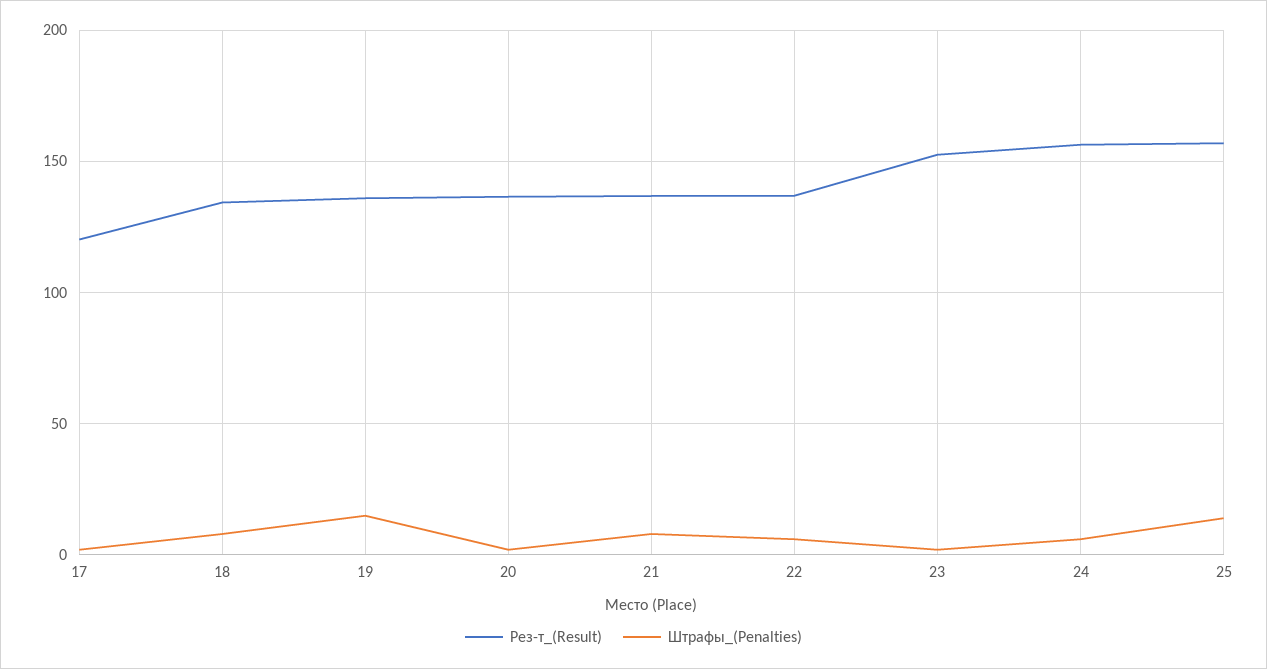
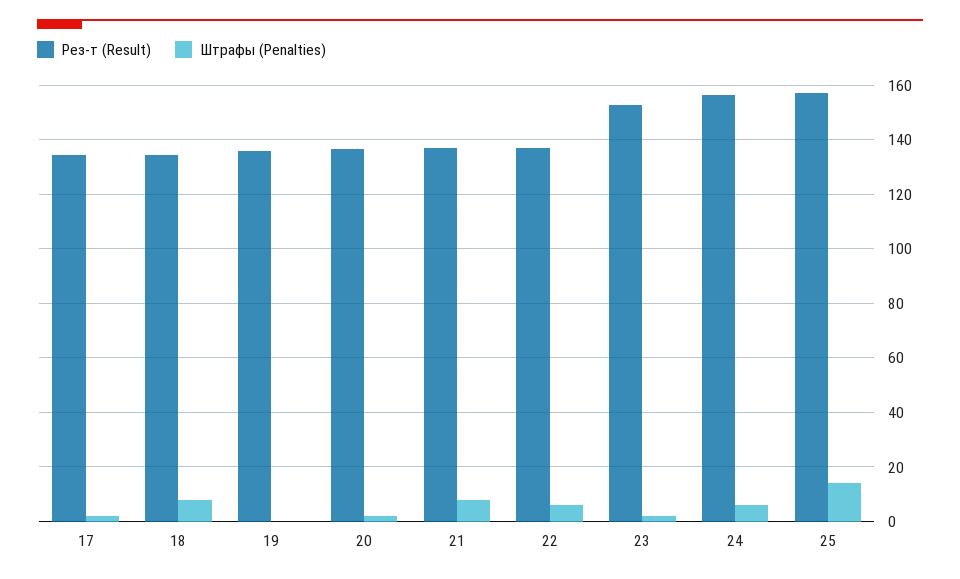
  {
    "Рез-т_(Result)": {
-     "17": 120,
+     "17": 135,
      "18": 135,
      "19": 135,
      "20": 137.5,
      "21": 137.5,
      "22": 137.5,
      "23": 152.5,
      "24": 157.5,
      "25": 157.5
    },
    "Штрафы_(Penalties)": {
      "17": 2.5,
      "18": 7.5,
-     "19": 15,
+     "19": 0,
      "20": 2.5,
      "21": 7.5,
      "22": 5,
      "23": 2.5,
      "24": 5,
      "25": 15
    }
  }

